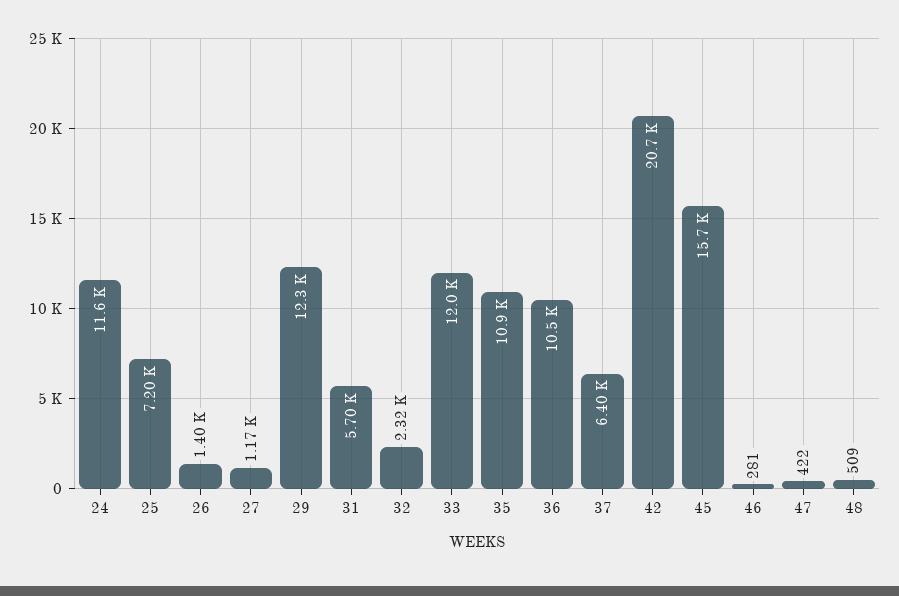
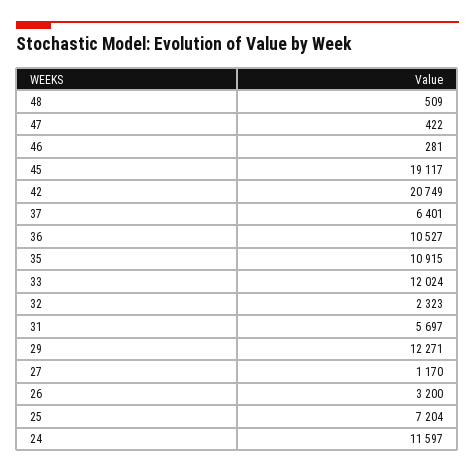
  {
    "24": 11597,
    "25": 7204,
-   "26": 1400,
+   "26": 3200,
    "27": 1170,
    "29": 12271,
    "31": 5697,
    "32": 2323,
    "33": 12024,
    "35": 10915,
    "36": 10527,
    "37": 6401,
    "42": 20749,
-   "45": 15700,
+   "45": 19117,
    "46": 281,
    "47": 422,
    "48": 509
  }

